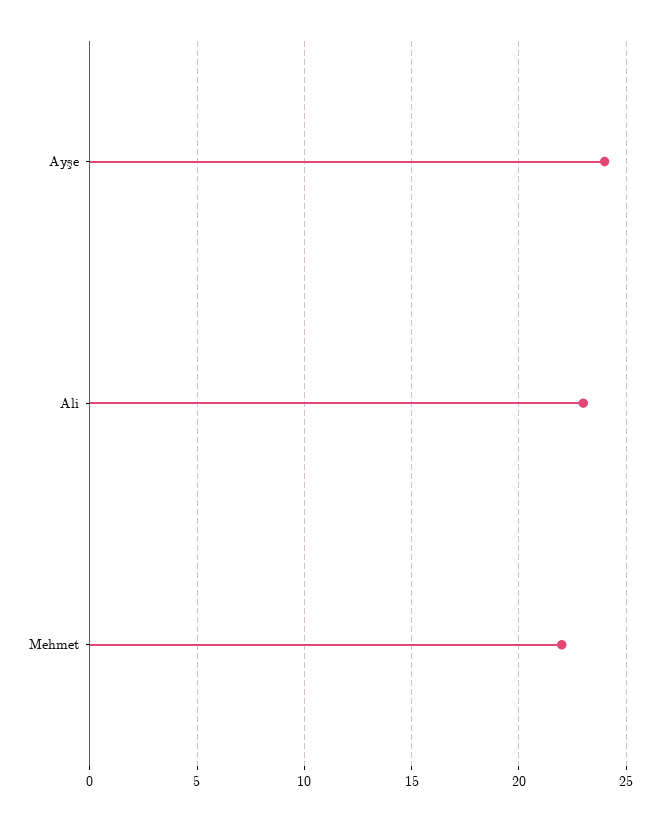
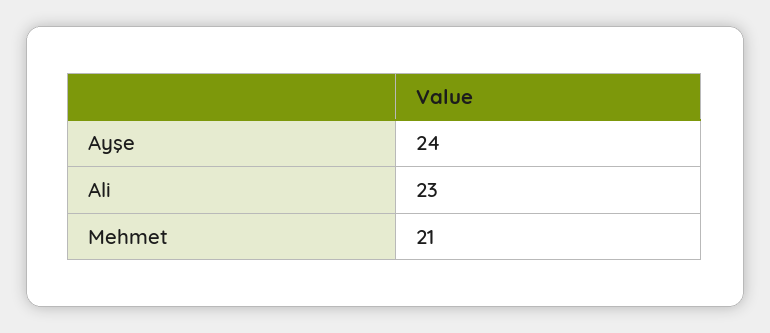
  {
    "Ayşe": 24,
    "Ali": 23,
-   "Mehmet": 22
+   "Mehmet": 21
  }

